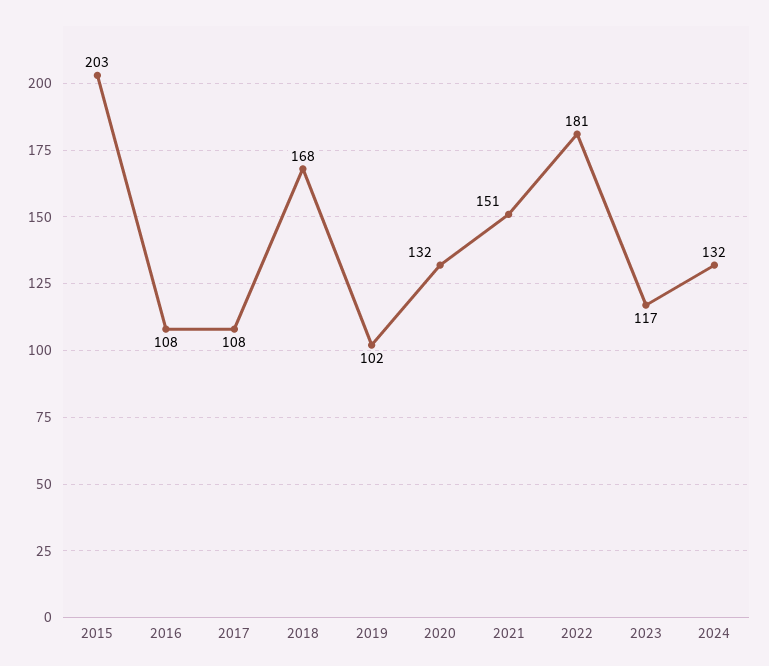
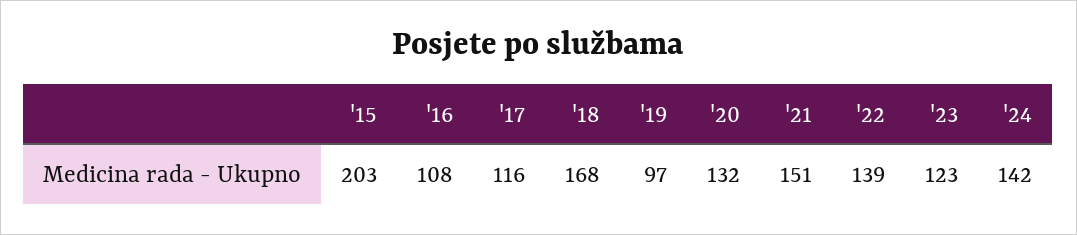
  {
    "2015": 203,
    "2016": 108,
-   "2017": 108,
+   "2017": 116,
    "2018": 168,
-   "2019": 102,
+   "2019": 97,
    "2020": 132,
    "2021": 151,
-   "2022": 181,
+   "2022": 139,
-   "2023": 117,
+   "2023": 123,
-   "2024": 132
+   "2024": 142
  }

